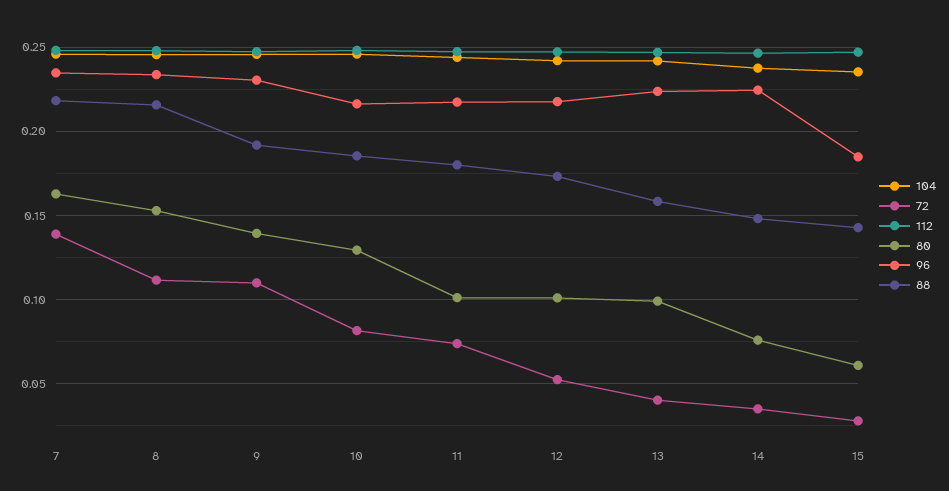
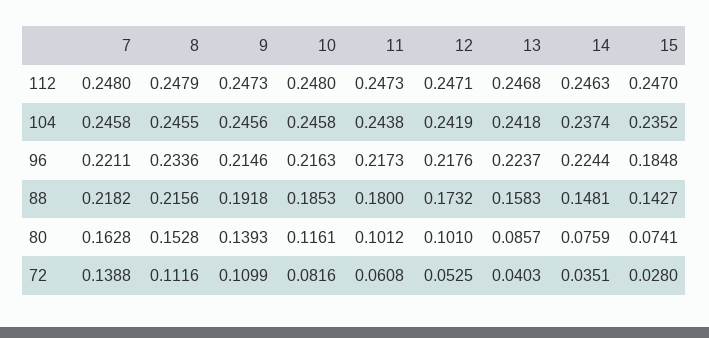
  {
    "104": {
      "7": 0.2458,
      "8": 0.2455,
      "9": 0.2456,
      "10": 0.2458,
      "11": 0.2438,
      "12": 0.2419,
      "13": 0.2418,
      "14": 0.2374,
      "15": 0.2352
    },
    "72": {
      "7": 0.1388,
      "8": 0.1116,
      "9": 0.1099,
      "10": 0.0816,
-     "11": 0.075,
+     "11": 0.0608,
      "12": 0.0525,
      "13": 0.0403,
      "14": 0.0351,
      "15": 0.028
    },
    "112": {
      "7": 0.248,
      "8": 0.2479,
      "9": 0.2473,
      "10": 0.248,
      "11": 0.2473,
      "12": 0.2471,
      "13": 0.2468,
      "14": 0.2463,
      "15": 0.247
    },
    "80": {
      "7": 0.1628,
      "8": 0.1528,
      "9": 0.1393,
-     "10": 0.13,
+     "10": 0.1161,
      "11": 0.1012,
      "12": 0.101,
-     "13": 0.1,
+     "13": 0.0857,
      "14": 0.0759,
-     "15": 0.06
+     "15": 0.0741
    },
    "96": {
-     "7": 0.235,
+     "7": 0.2211,
      "8": 0.2336,
-     "9": 0.23,
+     "9": 0.2146,
      "10": 0.2163,
      "11": 0.2173,
      "12": 0.2176,
      "13": 0.2237,
      "14": 0.2244,
      "15": 0.1848
    },
    "88": {
      "7": 0.2182,
      "8": 0.2156,
      "9": 0.1918,
      "10": 0.1853,
      "11": 0.18,
      "12": 0.1732,
      "13": 0.1583,
      "14": 0.1481,
      "15": 0.1427
    }
  }

